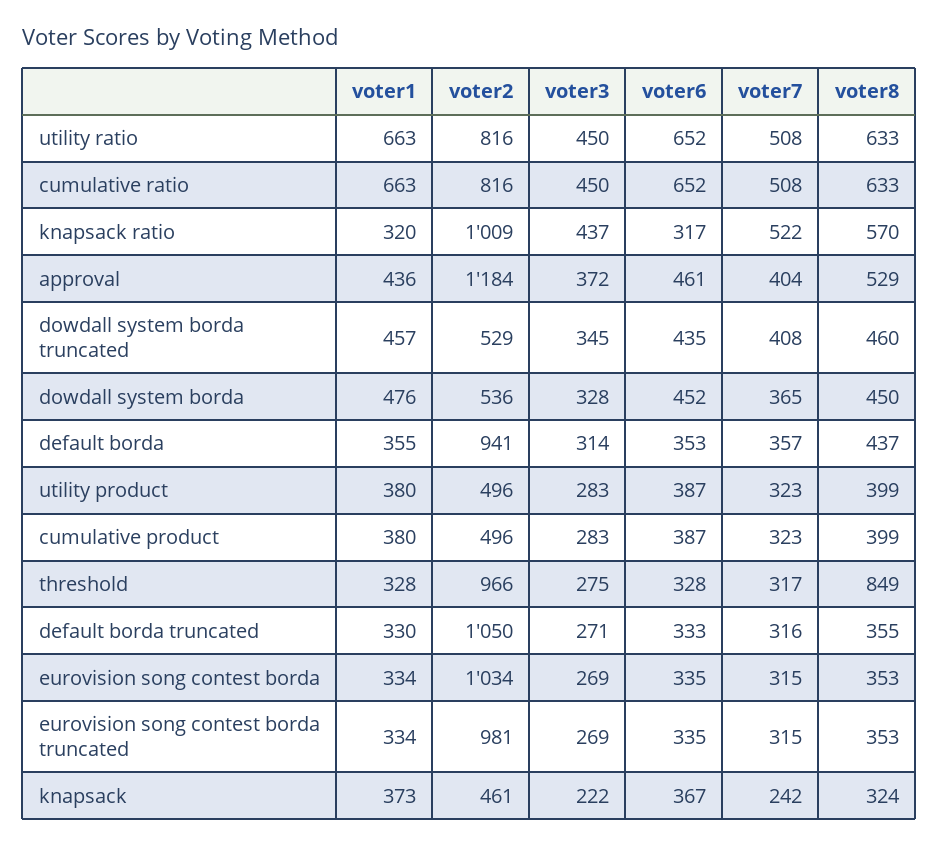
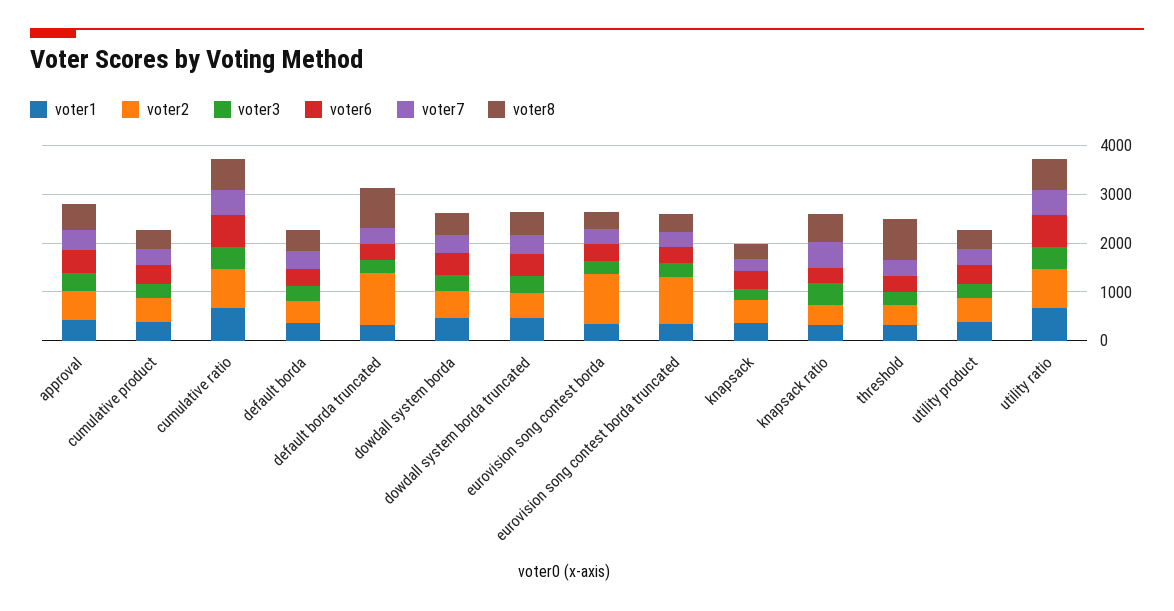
  {
    "voter1": {
      "utility ratio": 663,
      "cumulative ratio": 663,
      "knapsack ratio": 320,
      "approval": 436,
      "dowdall system borda truncated": 457,
      "dowdall system borda": 476,
      "default borda": 355,
      "utility product": 380,
      "cumulative product": 380,
      "threshold": 328,
      "default borda truncated": 330,
      "eurovision song contest borda": 334,
      "eurovision song contest borda truncated": 334,
      "knapsack": 373
    },
    "voter2": {
      "utility ratio": 816,
      "cumulative ratio": 816,
-     "knapsack ratio": 1009,
+     "knapsack ratio": 400,
-     "approval": 1184,
+     "approval": 600,
      "dowdall system borda truncated": 529,
      "dowdall system borda": 536,
-     "default borda": 941,
+     "default borda": 400,
      "utility product": 496,
      "cumulative product": 496,
-     "threshold": 966,
+     "threshold": 400,
      "default borda truncated": 1050,
      "eurovision song contest borda": 1034,
      "eurovision song contest borda truncated": 981,
      "knapsack": 461
    },
    "voter3": {
      "utility ratio": 450,
      "cumulative ratio": 450,
      "knapsack ratio": 437,
      "approval": 372,
      "dowdall system borda truncated": 345,
      "dowdall system borda": 328,
      "default borda": 314,
      "utility product": 283,
      "cumulative product": 283,
      "threshold": 275,
      "default borda truncated": 271,
      "eurovision song contest borda": 269,
      "eurovision song contest borda truncated": 269,
      "knapsack": 222
    },
    "voter6": {
      "utility ratio": 652,
      "cumulative ratio": 652,
      "knapsack ratio": 317,
      "approval": 461,
      "dowdall system borda truncated": 435,
      "dowdall system borda": 452,
      "default borda": 353,
      "utility product": 387,
      "cumulative product": 387,
      "threshold": 328,
      "default borda truncated": 333,
      "eurovision song contest borda": 335,
      "eurovision song contest borda truncated": 335,
      "knapsack": 367
    },
    "voter7": {
      "utility ratio": 508,
      "cumulative ratio": 508,
      "knapsack ratio": 522,
      "approval": 404,
      "dowdall system borda truncated": 408,
      "dowdall system borda": 365,
      "default borda": 357,
      "utility product": 323,
      "cumulative product": 323,
      "threshold": 317,
      "default borda truncated": 316,
      "eurovision song contest borda": 315,
      "eurovision song contest borda truncated": 315,
      "knapsack": 242
    },
    "voter8": {
      "utility ratio": 633,
      "cumulative ratio": 633,
      "knapsack ratio": 570,
      "approval": 529,
      "dowdall system borda truncated": 460,
      "dowdall system borda": 450,
      "default borda": 437,
      "utility product": 399,
      "cumulative product": 399,
      "threshold": 849,
-     "default borda truncated": 355,
+     "default borda truncated": 800,
      "eurovision song contest borda": 353,
      "eurovision song contest borda truncated": 353,
      "knapsack": 324
    }
  }

